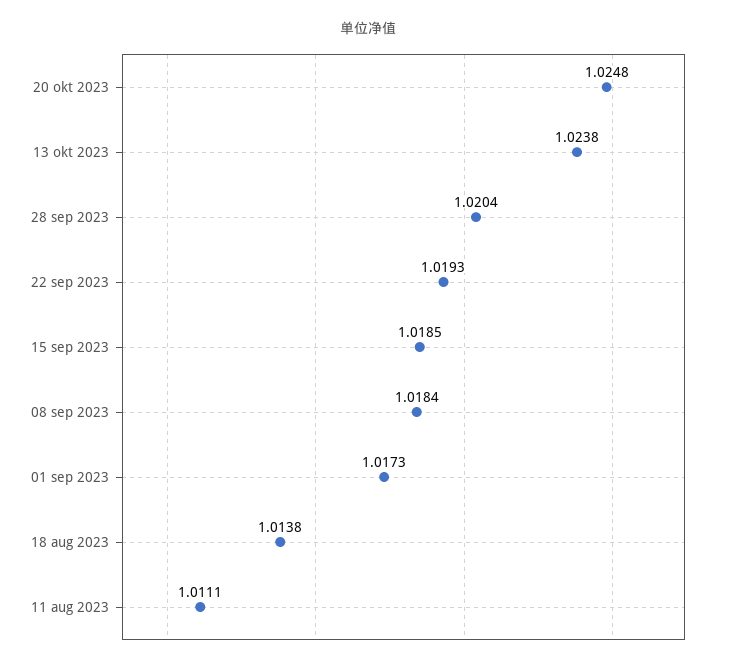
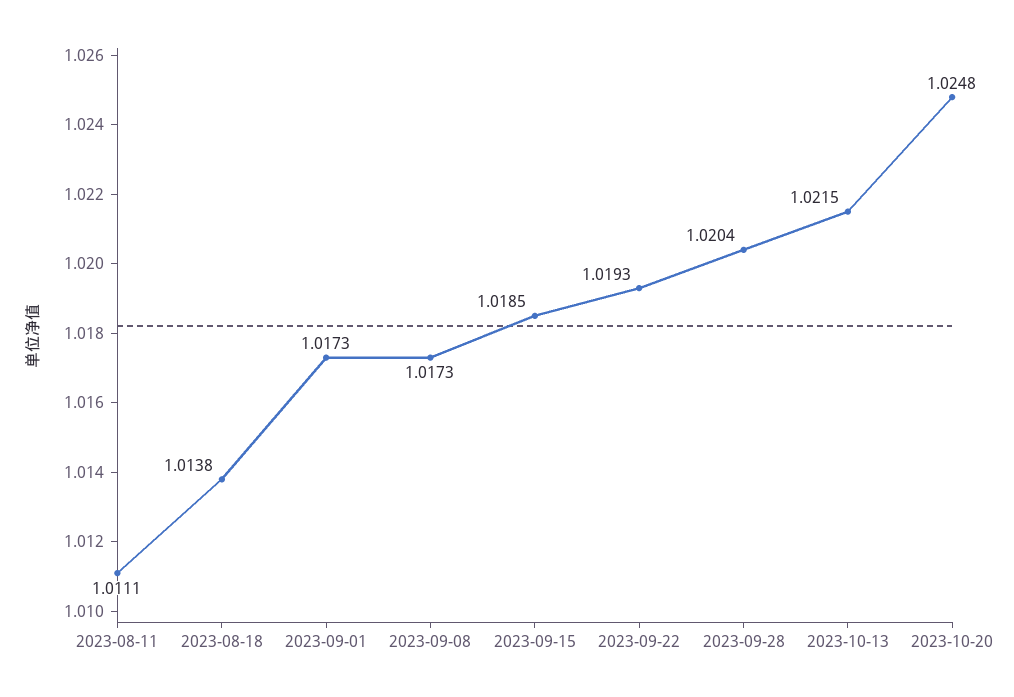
  {
    "20 okt 2023": 1.0248,
-   "13 okt 2023": 1.0238,
+   "13 okt 2023": 1.0215,
    "28 sep 2023": 1.0204,
    "22 sep 2023": 1.0193,
    "15 sep 2023": 1.0185,
-   "08 sep 2023": 1.0184,
+   "08 sep 2023": 1.0173,
    "01 sep 2023": 1.0173,
    "18 aug 2023": 1.0138,
    "11 aug 2023": 1.0111
  }

